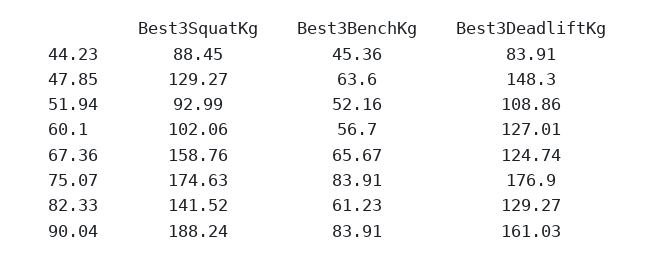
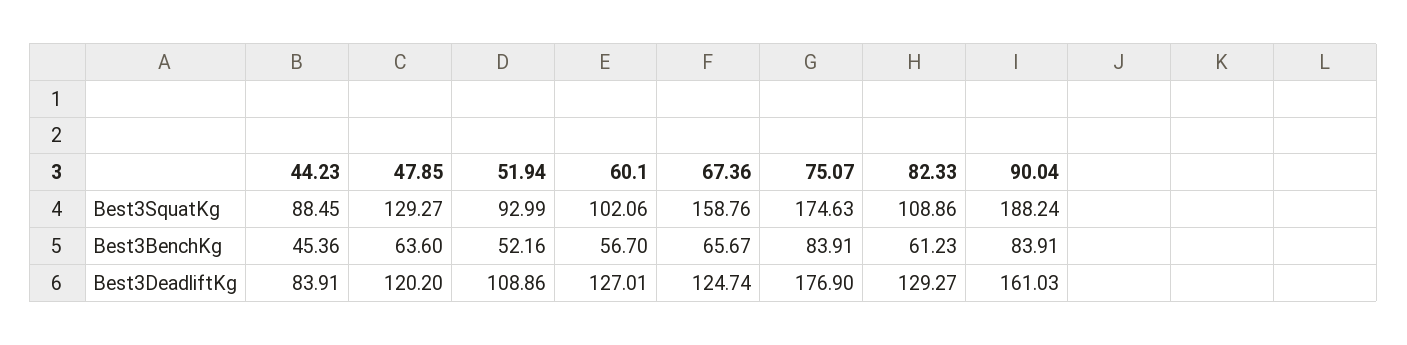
  {
    "Best3SquatKg": {
      "44.23": 88.45,
      "47.85": 129.27,
      "51.94": 92.99,
      "60.1": 102.06,
      "67.36": 158.76,
      "75.07": 174.63,
-     "82.33": 141.52,
+     "82.33": 108.86,
      "90.04": 188.24
    },
    "Best3BenchKg": {
      "44.23": 45.36,
      "47.85": 63.6,
      "51.94": 52.16,
      "60.1": 56.7,
      "67.36": 65.67,
      "75.07": 83.91,
      "82.33": 61.23,
      "90.04": 83.91
    },
    "Best3DeadliftKg": {
      "44.23": 83.91,
-     "47.85": 148.3,
+     "47.85": 120.2,
      "51.94": 108.86,
      "60.1": 127.01,
      "67.36": 124.74,
      "75.07": 176.9,
      "82.33": 129.27,
      "90.04": 161.03
    }
  }

